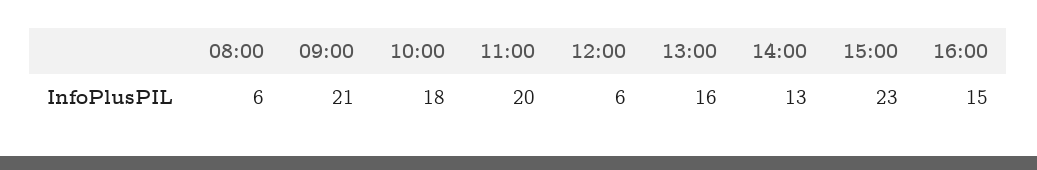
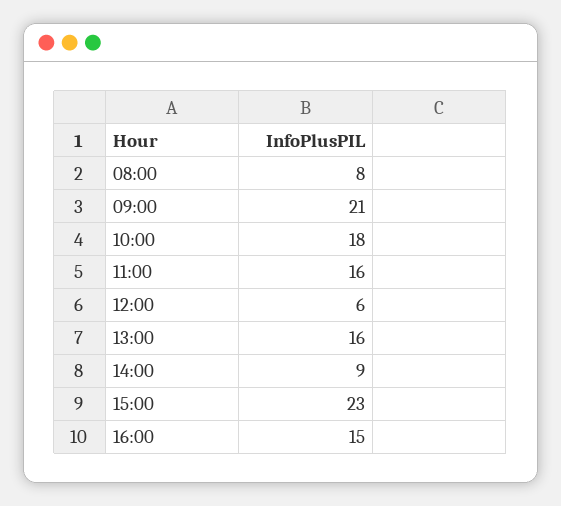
  {
-   "08:00": 6,
+   "08:00": 8,
    "09:00": 21,
    "10:00": 18,
-   "11:00": 20,
+   "11:00": 16,
    "12:00": 6,
    "13:00": 16,
-   "14:00": 13,
+   "14:00": 9,
    "15:00": 23,
    "16:00": 15
  }

